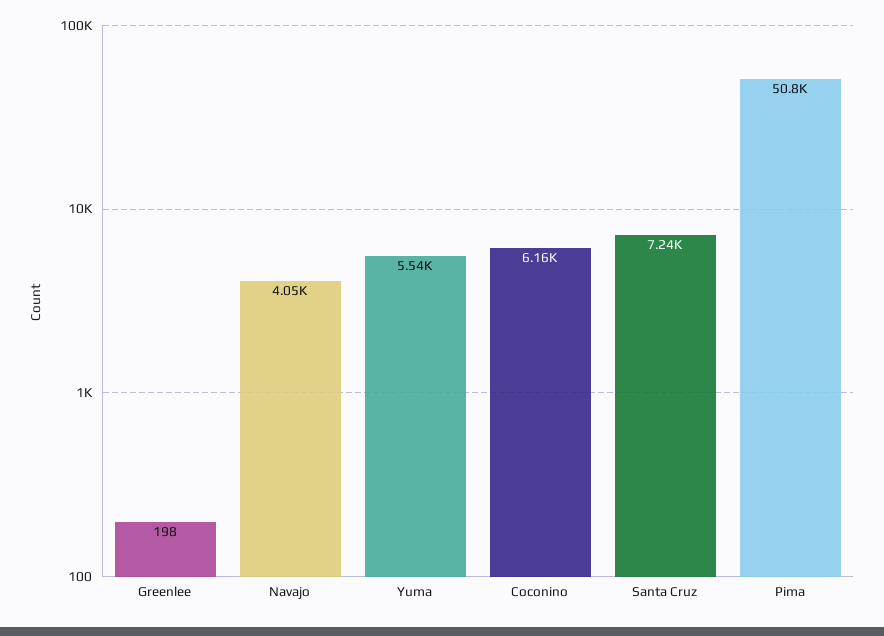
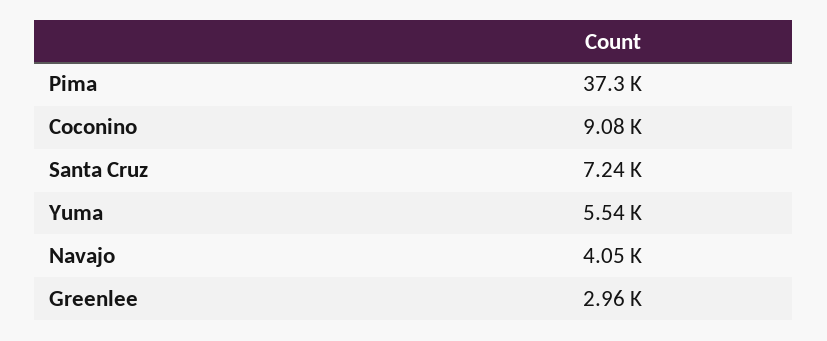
  {
-   "Greenlee": 198,
+   "Greenlee": 2960,
    "Navajo": 4050,
    "Yuma": 5540,
-   "Coconino": 6160,
+   "Coconino": 9080,
    "Santa Cruz": 7240,
-   "Pima": 50800
+   "Pima": 37300
  }

